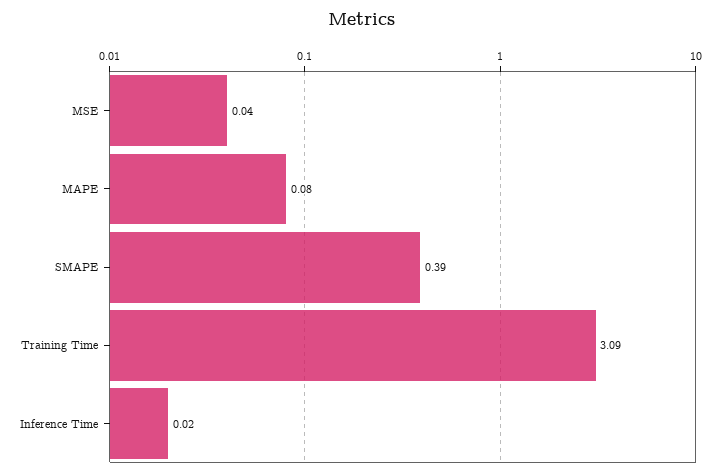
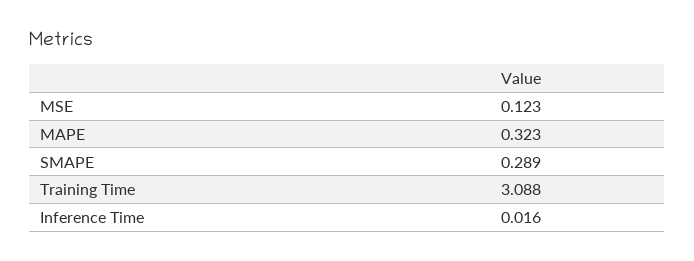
  {
-   "MSE": 0.04,
+   "MSE": 0.123,
-   "MAPE": 0.08,
+   "MAPE": 0.323,
-   "SMAPE": 0.39,
+   "SMAPE": 0.289,
    "Training Time": 3.088,
    "Inference Time": 0.016
  }

